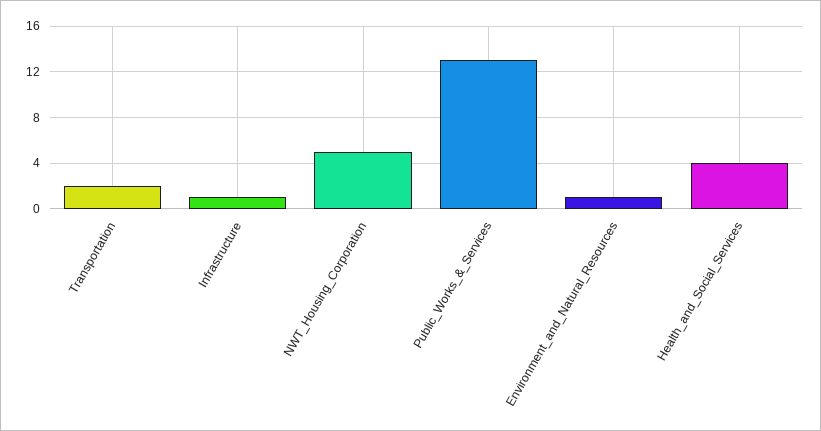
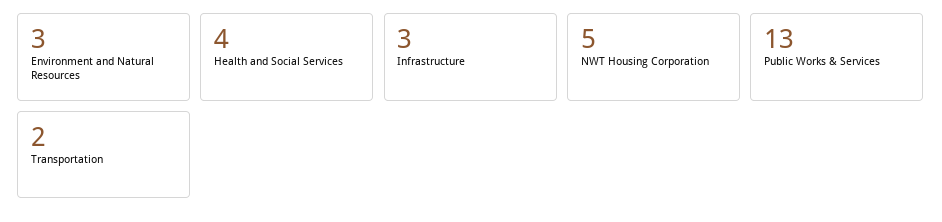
  {
    "Transportation": 2,
-   "Infrastructure": 1,
+   "Infrastructure": 3,
    "NWT_Housing_Corporation": 5,
    "Public_Works_&_Services": 13,
-   "Environment_and_Natural_Resources": 1,
+   "Environment_and_Natural_Resources": 3,
    "Health_and_Social_Services": 4
  }

